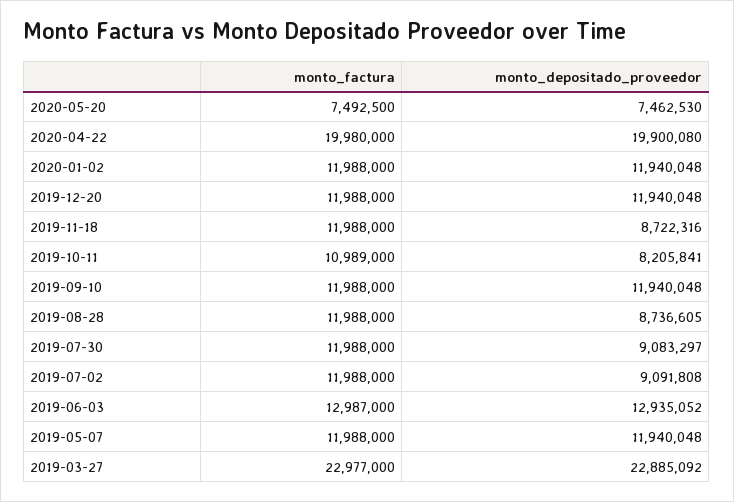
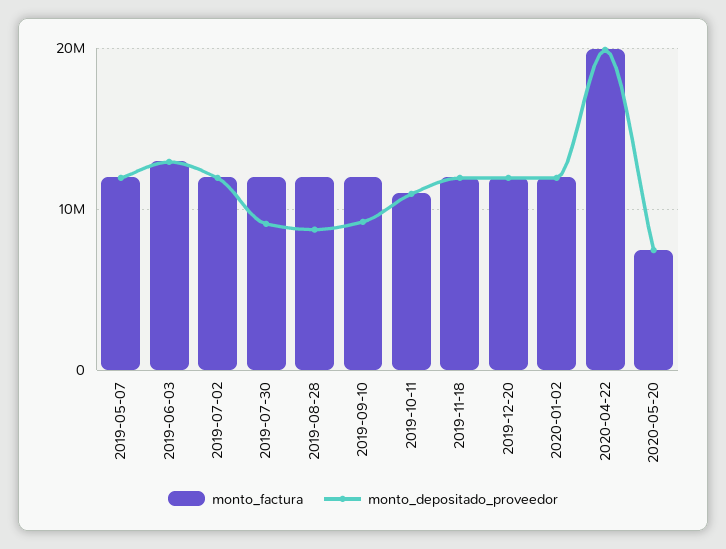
  {
    "monto_factura": {
      "2020-05-20": 7492500,
      "2020-04-22": 19980000,
      "2020-01-02": 11988000,
      "2019-12-20": 11988000,
      "2019-11-18": 11988000,
      "2019-10-11": 10989000,
      "2019-09-10": 11988000,
      "2019-08-28": 11988000,
      "2019-07-30": 11988000,
      "2019-07-02": 11988000,
      "2019-06-03": 12987000,
-     "2019-05-07": 11988000,
+     "2019-05-07": 11988000
-     "2019-03-27": 22977000
    },
    "monto_depositado_proveedor": {
      "2020-05-20": 7462530,
      "2020-04-22": 19900080,
      "2020-01-02": 11940048,
      "2019-12-20": 11940048,
-     "2019-11-18": 8722316,
+     "2019-11-18": 12000000,
-     "2019-10-11": 8205841,
+     "2019-10-11": 11000000,
-     "2019-09-10": 11940048,
+     "2019-09-10": 9000000,
      "2019-08-28": 8736605,
      "2019-07-30": 9083297,
-     "2019-07-02": 9091808,
+     "2019-07-02": 12000000,
      "2019-06-03": 12935052,
-     "2019-05-07": 11940048,
+     "2019-05-07": 11940048
-     "2019-03-27": 22885092
    }
  }

